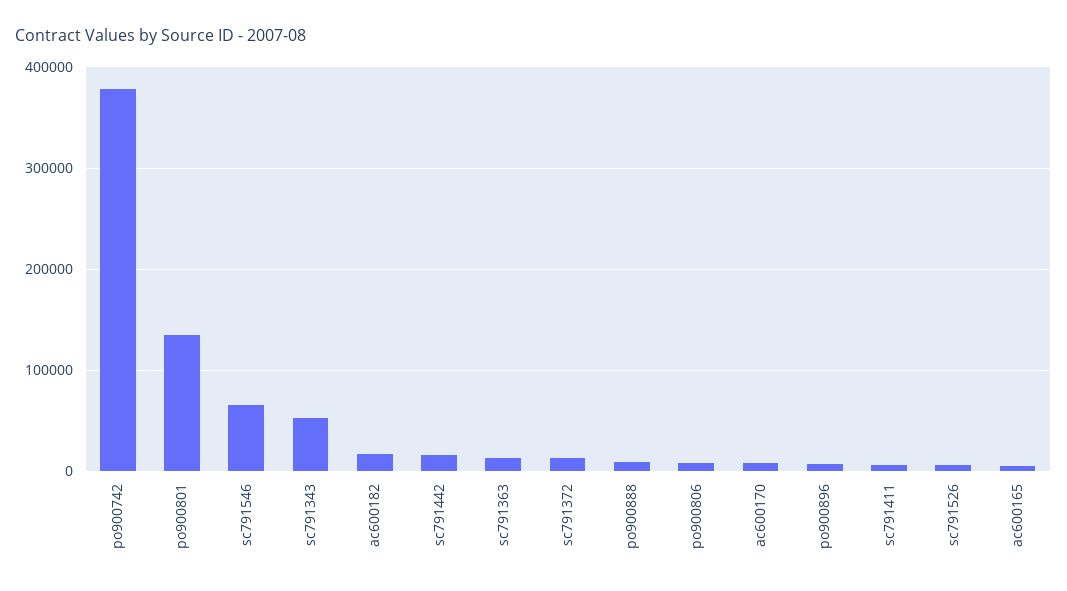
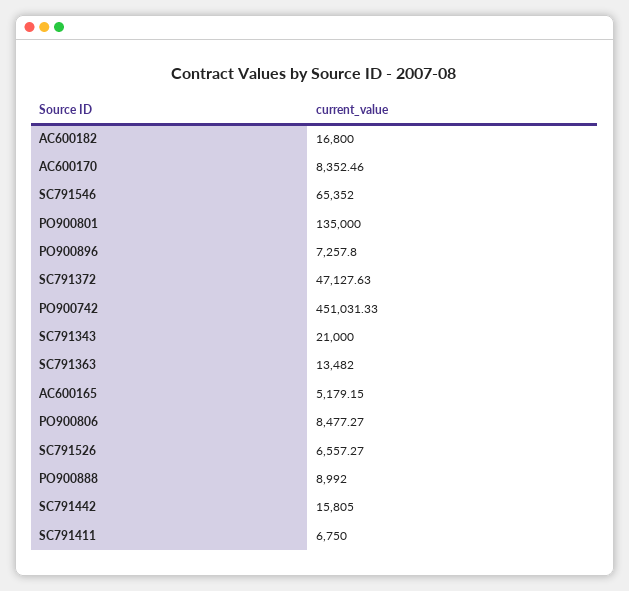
  {
-   "po900742": 380000,
+   "po900742": 451031.33,
    "po900801": 135000,
    "sc791546": 65352,
-   "sc791343": 50000,
+   "sc791343": 21000,
    "ac600182": 16800,
    "sc791442": 15805,
    "sc791363": 13482,
-   "sc791372": 10000,
+   "sc791372": 47127.63,
    "po900888": 8992,
    "po900806": 8477.27,
    "ac600170": 8352.46,
    "po900896": 7257.8,
    "sc791411": 6750,
    "sc791526": 6557.27,
    "ac600165": 5179.15
  }

